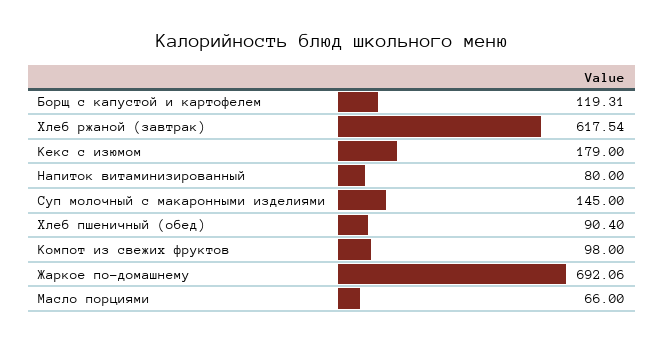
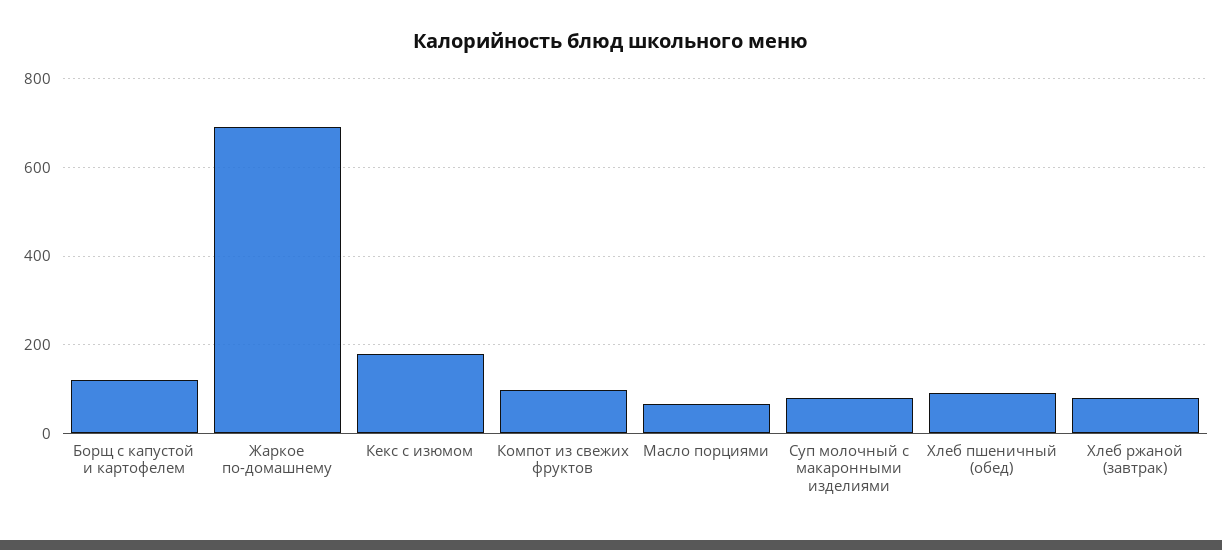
  {
    "Борщ с капустой и картофелем": 119.31,
-   "Хлеб ржаной (завтрак)": 617.54,
+   "Хлеб ржаной (завтрак)": 80,
    "Кекс с изюмом": 179,
-   "Напиток витаминизированный": 80,
-   "Суп молочный с макаронными изделиями": 145,
+   "Суп молочный с макаронными изделиями": 80,
    "Хлеб пшеничный (обед)": 90.4,
    "Компот из свежих фруктов": 98,
    "Жаркое по-домашнему": 692.06,
    "Масло порциями": 66
  }

